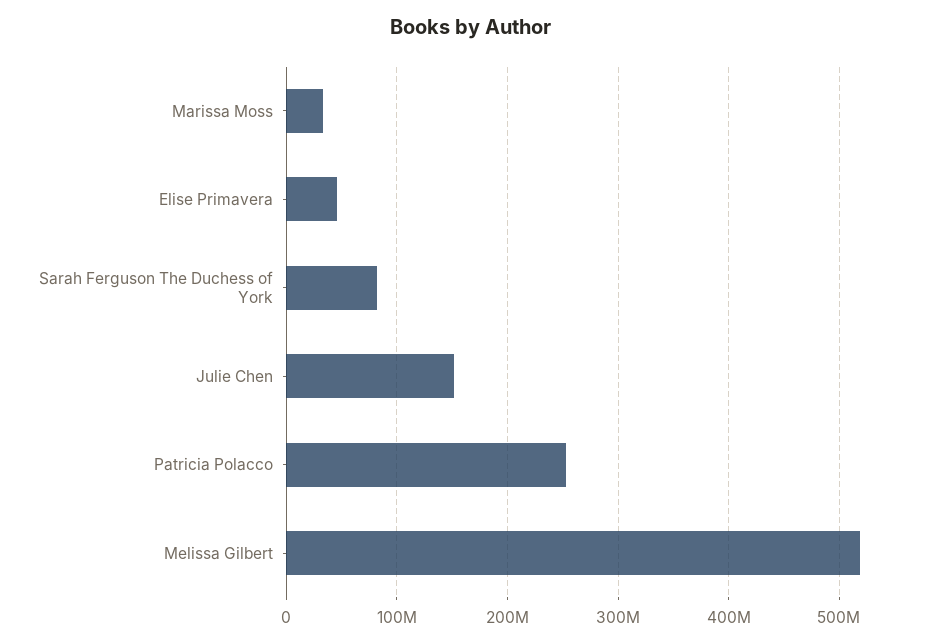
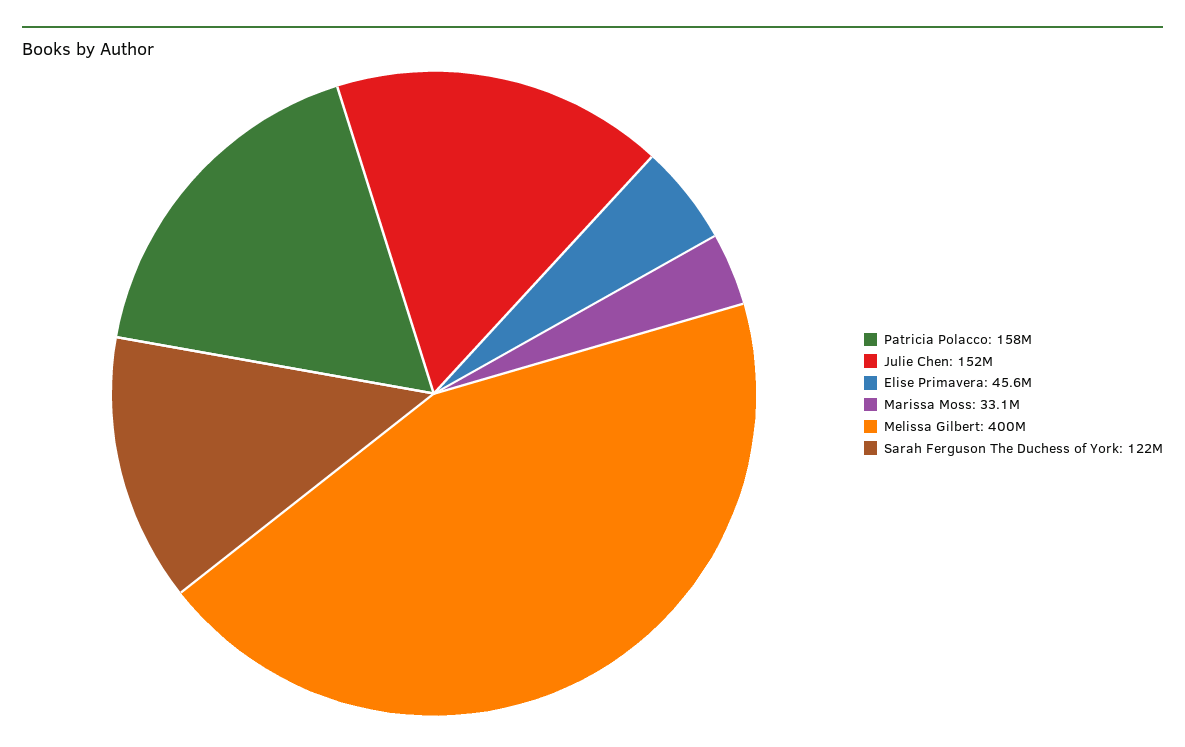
  {
    "Marissa Moss": 33100000,
    "Elise Primavera": 45600000,
-   "Sarah Ferguson The Duchess of York": 80000000,
+   "Sarah Ferguson The Duchess of York": 122000000,
    "Julie Chen": 152000000,
-   "Patricia Polacco": 250000000,
+   "Patricia Polacco": 158000000,
-   "Melissa Gilbert": 520000000
+   "Melissa Gilbert": 400000000
  }

